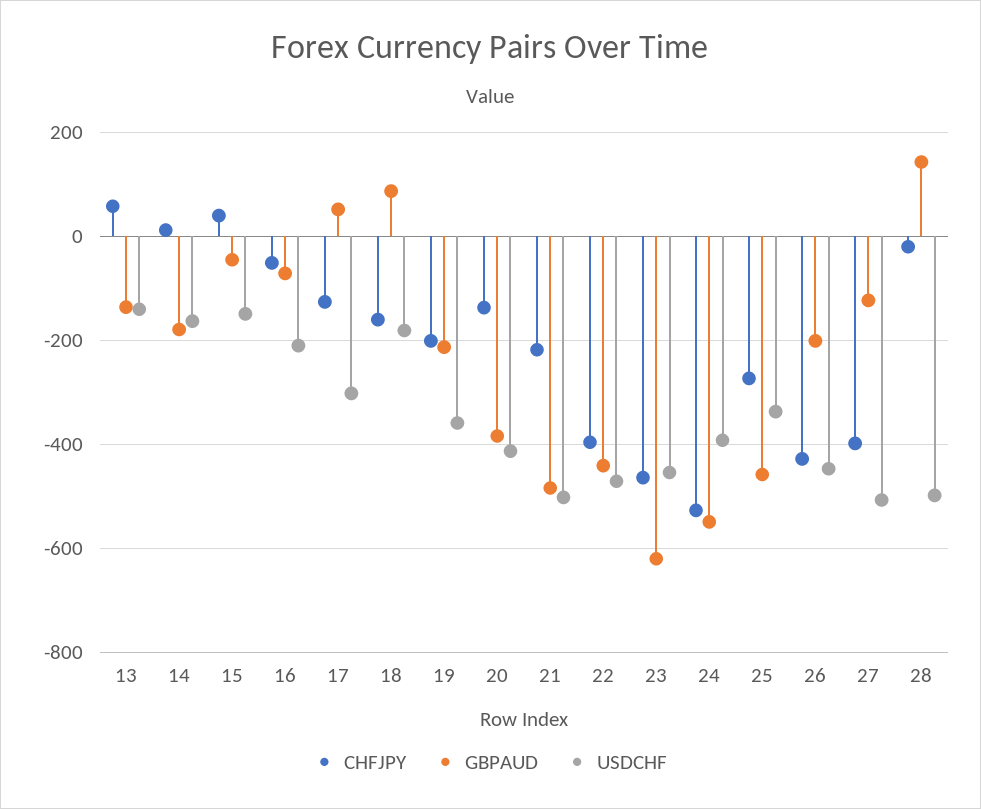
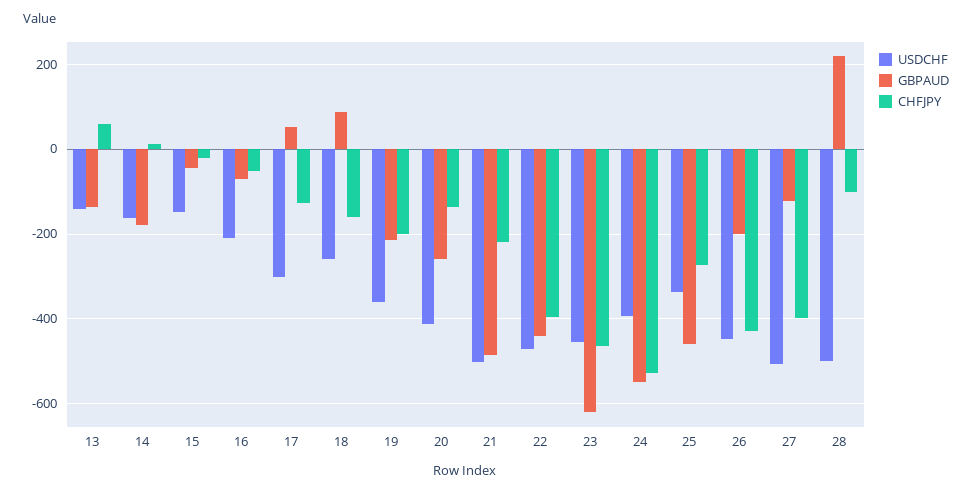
  {
    "CHFJPY": {
      "13": 60,
      "14": 20,
-     "15": 40,
+     "15": -20,
      "16": -60,
      "17": -120,
      "18": -160,
      "19": -200,
      "20": -140,
      "21": -220,
      "22": -400,
      "23": -460,
      "24": -520,
      "25": -280,
      "26": -420,
      "27": -400,
-     "28": -20
+     "28": -100
    },
    "GBPAUD": {
      "13": -140,
      "14": -180,
      "15": -40,
      "16": -80,
      "17": 60,
      "18": 80,
      "19": -220,
-     "20": -380,
+     "20": -260,
      "21": -480,
      "22": -440,
      "23": -620,
      "24": -540,
      "25": -460,
      "26": -200,
      "27": -120,
-     "28": 140
+     "28": 220
    },
    "USDCHF": {
      "13": -140,
      "14": -160,
      "15": -140,
      "16": -220,
      "17": -300,
-     "18": -180,
+     "18": -260,
      "19": -360,
      "20": -420,
      "21": -500,
      "22": -480,
      "23": -460,
      "24": -400,
      "25": -340,
      "26": -440,
      "27": -500,
      "28": -500
    }
  }

